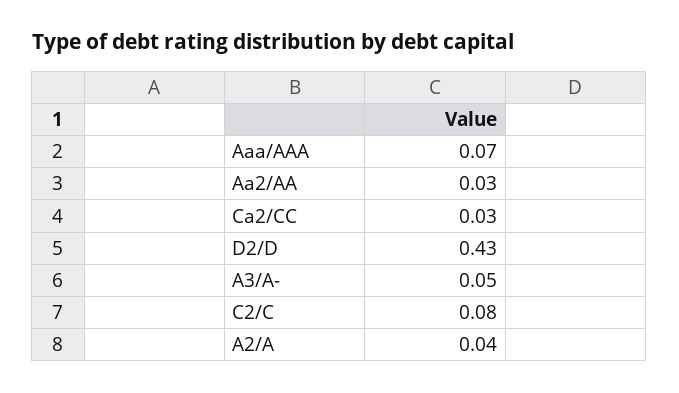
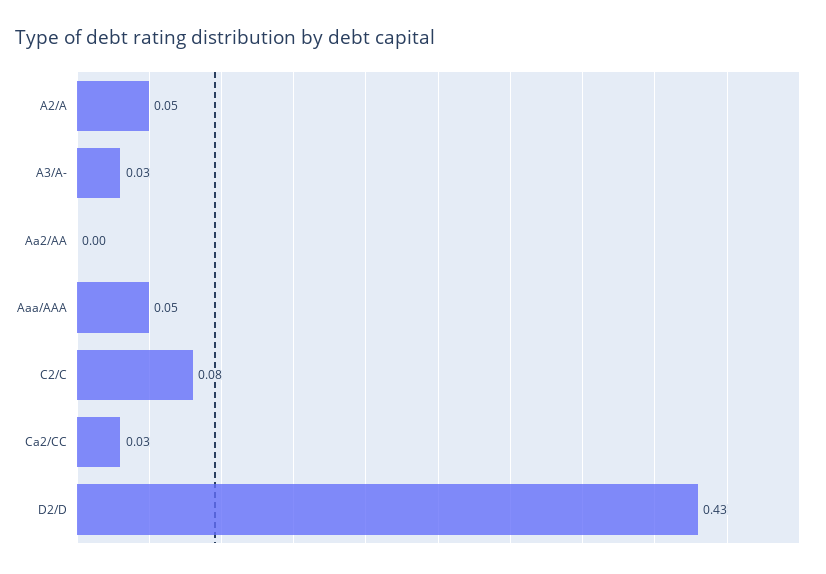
  {
-   "Aaa/AAA": 0.07,
+   "Aaa/AAA": 0.05,
-   "Aa2/AA": 0.03,
+   "Aa2/AA": 0,
    "Ca2/CC": 0.03,
    "D2/D": 0.43,
-   "A3/A-": 0.05,
+   "A3/A-": 0.03,
    "C2/C": 0.08,
-   "A2/A": 0.04
+   "A2/A": 0.05
  }

